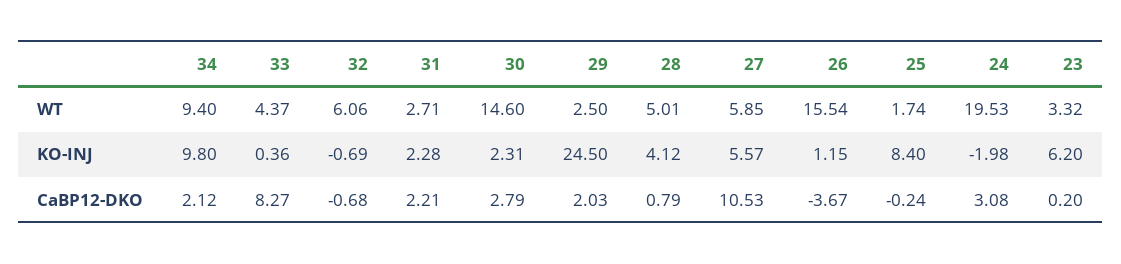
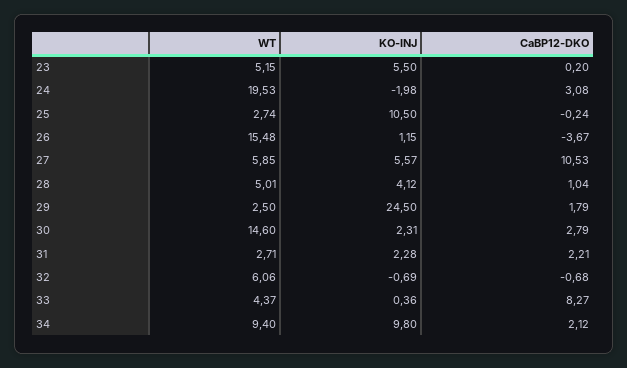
  {
    "34": {
      "WT": 9.4,
      "KO-INJ": 9.8,
      "CaBP12-DKO": 2.12
    },
    "33": {
      "WT": 4.37,
      "KO-INJ": 0.36,
      "CaBP12-DKO": 8.27
    },
    "32": {
      "WT": 6.06,
      "KO-INJ": -0.69,
      "CaBP12-DKO": -0.68
    },
    "31": {
      "WT": 2.71,
      "KO-INJ": 2.28,
      "CaBP12-DKO": 2.21
    },
    "30": {
      "WT": 14.6,
      "KO-INJ": 2.31,
      "CaBP12-DKO": 2.79
    },
    "29": {
      "WT": 2.5,
      "KO-INJ": 24.5,
-     "CaBP12-DKO": 2.03
+     "CaBP12-DKO": 1.79
    },
    "28": {
      "WT": 5.01,
      "KO-INJ": 4.12,
-     "CaBP12-DKO": 0.79
+     "CaBP12-DKO": 1.04
    },
    "27": {
      "WT": 5.85,
      "KO-INJ": 5.57,
      "CaBP12-DKO": 10.53
    },
    "26": {
-     "WT": 15.54,
+     "WT": 15.48,
      "KO-INJ": 1.15,
      "CaBP12-DKO": -3.67
    },
    "25": {
-     "WT": 1.74,
+     "WT": 2.74,
-     "KO-INJ": 8.4,
+     "KO-INJ": 10.5,
      "CaBP12-DKO": -0.24
    },
    "24": {
      "WT": 19.53,
      "KO-INJ": -1.98,
      "CaBP12-DKO": 3.08
    },
    "23": {
-     "WT": 3.32,
+     "WT": 5.15,
-     "KO-INJ": 6.2,
+     "KO-INJ": 5.5,
      "CaBP12-DKO": 0.2
    }
  }

